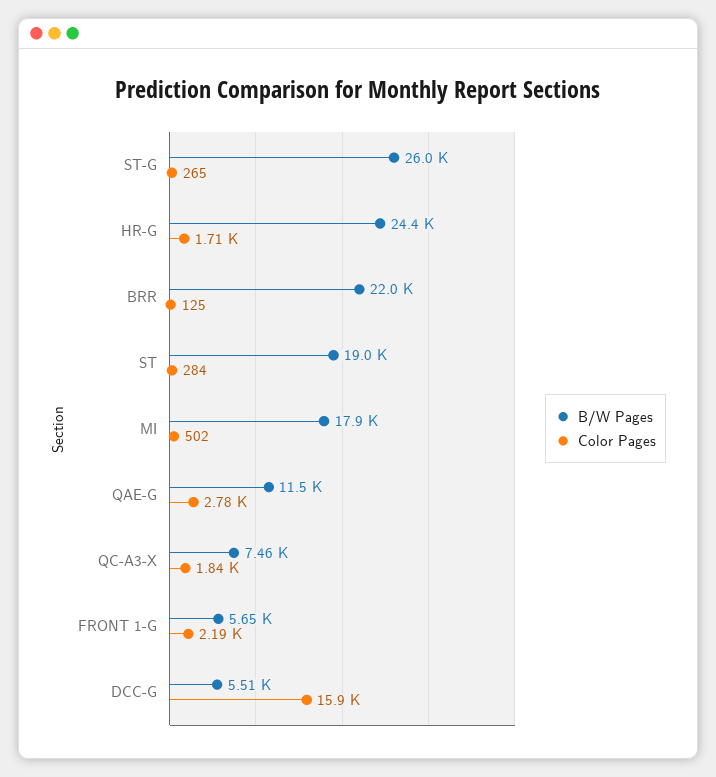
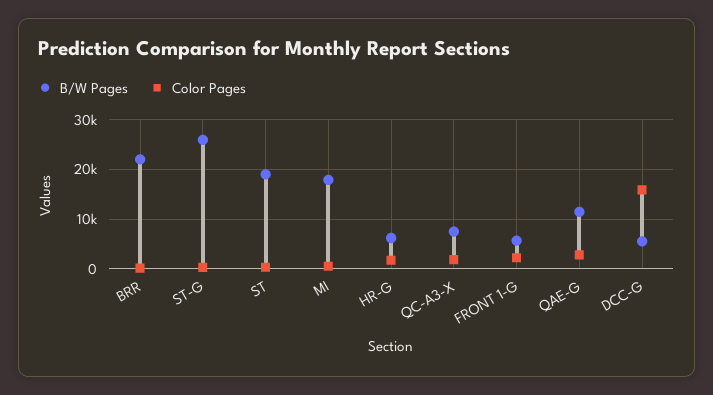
  {
    "B/W Pages": {
      "ST-G": 26000,
-     "HR-G": 24400,
+     "HR-G": 6000,
      "BRR": 22000,
      "ST": 19000,
      "MI": 17900,
      "QAE-G": 11500,
      "QC-A3-X": 7460,
      "FRONT 1-G": 5650,
      "DCC-G": 5510
    },
    "Color Pages": {
      "ST-G": 265,
      "HR-G": 1710,
      "BRR": 125,
      "ST": 284,
      "MI": 502,
      "QAE-G": 2780,
      "QC-A3-X": 1840,
      "FRONT 1-G": 2190,
      "DCC-G": 15900
    }
  }

